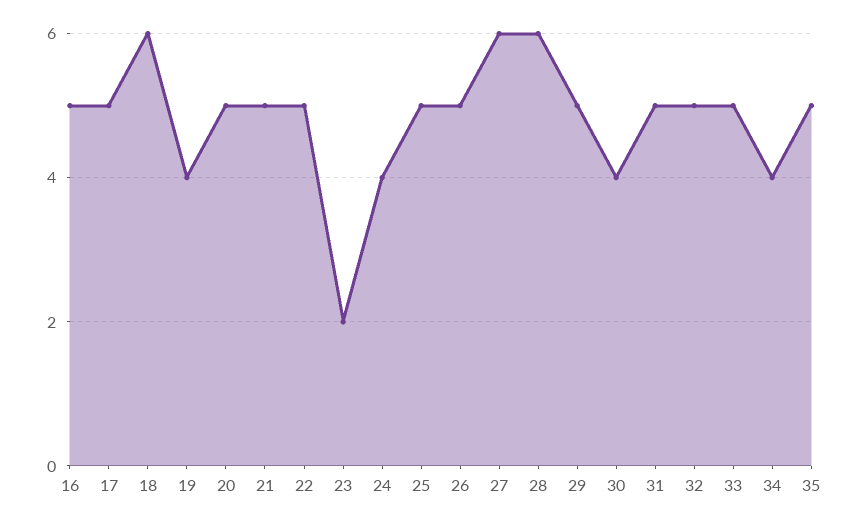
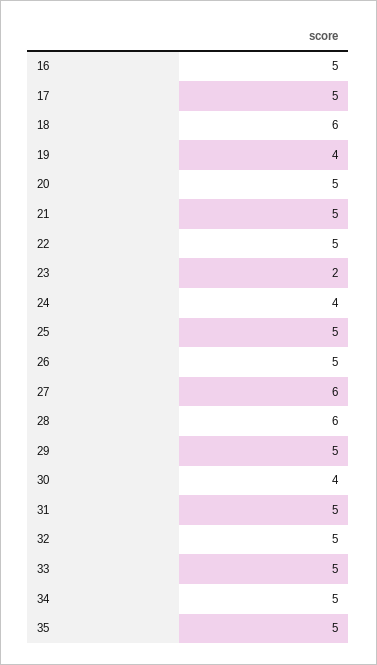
  {
    "16": 5,
    "17": 5,
    "18": 6,
    "19": 4,
    "20": 5,
    "21": 5,
    "22": 5,
    "23": 2,
    "24": 4,
    "25": 5,
    "26": 5,
    "27": 6,
    "28": 6,
    "29": 5,
    "30": 4,
    "31": 5,
    "32": 5,
    "33": 5,
-   "34": 4,
+   "34": 5,
    "35": 5
  }

